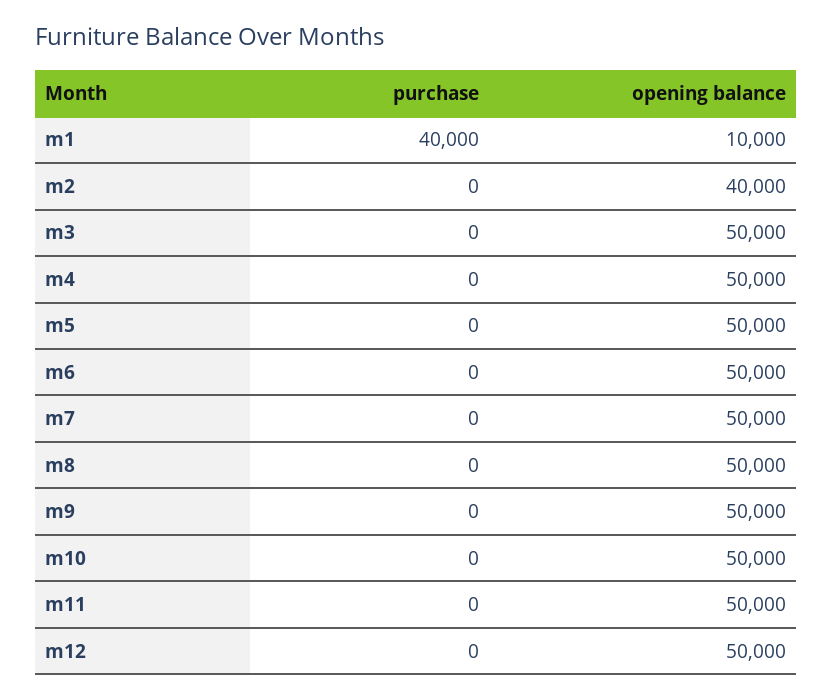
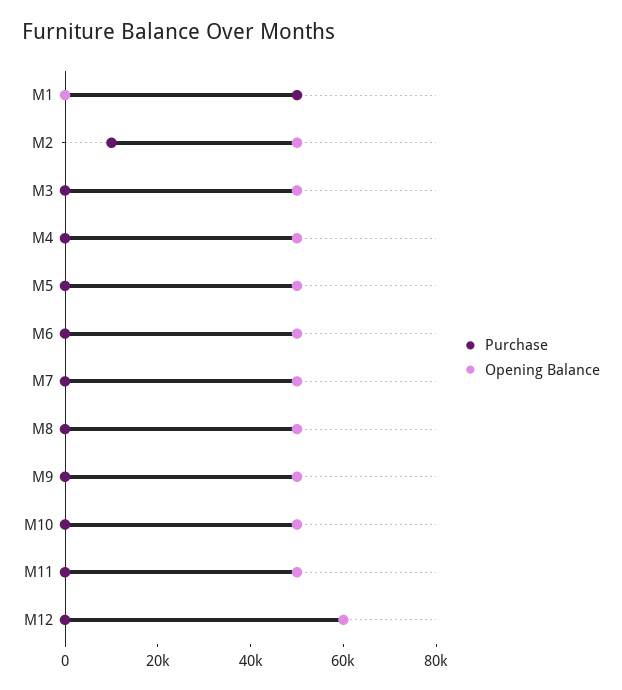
  {
    "purchase": {
-     "m1": 40000,
+     "m1": 50000,
-     "m2": 0,
+     "m2": 10000,
      "m3": 0,
      "m4": 0,
      "m5": 0,
      "m6": 0,
      "m7": 0,
      "m8": 0,
      "m9": 0,
      "m10": 0,
      "m11": 0,
      "m12": 0
    },
    "opening balance": {
-     "m1": 10000,
+     "m1": 0,
-     "m2": 40000,
+     "m2": 50000,
      "m3": 50000,
      "m4": 50000,
      "m5": 50000,
      "m6": 50000,
      "m7": 50000,
      "m8": 50000,
      "m9": 50000,
      "m10": 50000,
      "m11": 50000,
-     "m12": 50000
+     "m12": 60000
    }
  }

